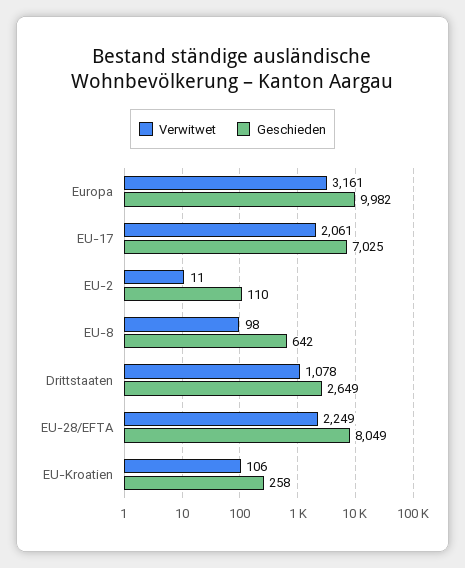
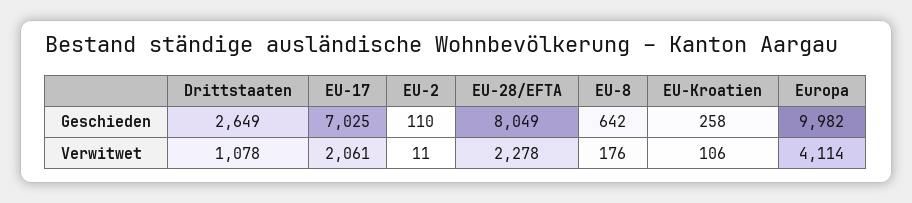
  {
    "Verwitwet": {
-     "Europa": 3161,
+     "Europa": 4114,
      "EU-17": 2061,
      "EU-2": 11,
-     "EU-8": 98,
+     "EU-8": 176,
      "Drittstaaten": 1078,
-     "EU-28/EFTA": 2249,
+     "EU-28/EFTA": 2278,
      "EU-Kroatien": 106
    },
    "Geschieden": {
      "Europa": 9982,
      "EU-17": 7025,
      "EU-2": 110,
      "EU-8": 642,
      "Drittstaaten": 2649,
      "EU-28/EFTA": 8049,
      "EU-Kroatien": 258
    }
  }

